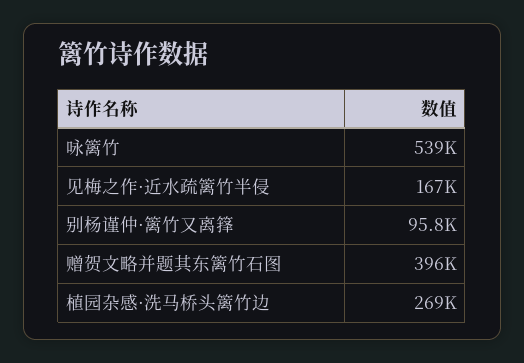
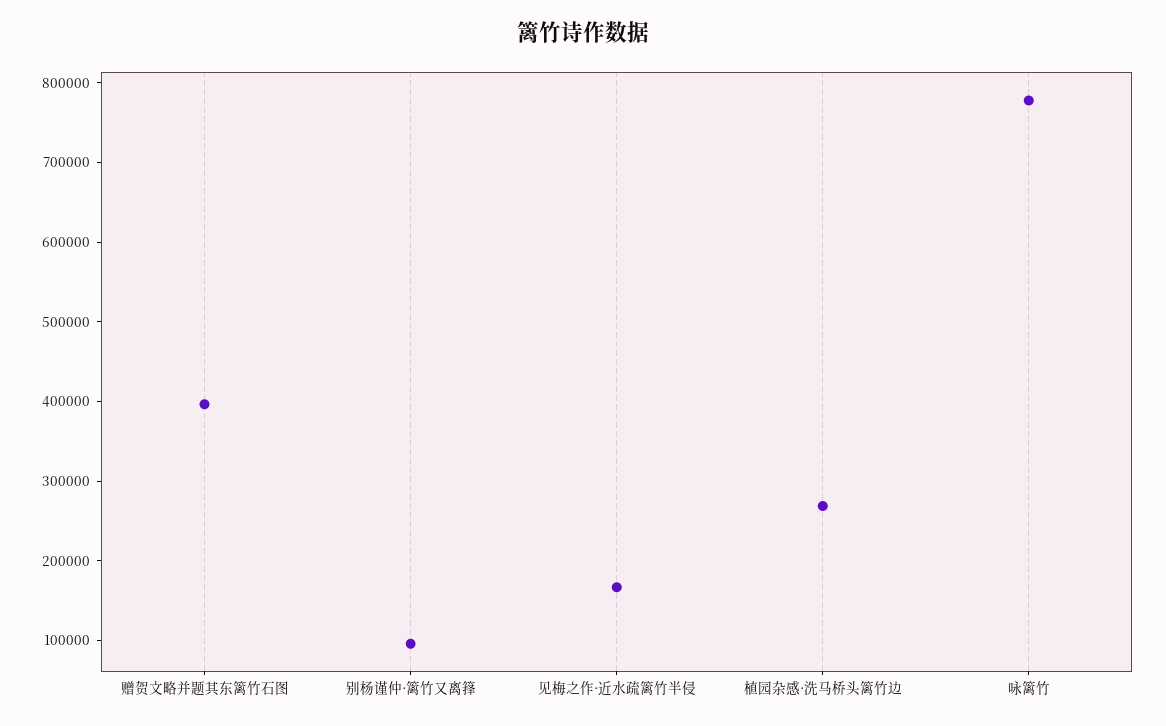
  {
-   "咏篱竹": 539000,
+   "咏篱竹": 780000,
    "见梅之作·近水疏篱竹半侵": 167000,
    "别杨谨仲·篱竹又离箨": 95800,
    "赠贺文略并题其东篱竹石图": 396000,
    "植园杂感·洗马桥头篱竹边": 269000
  }

